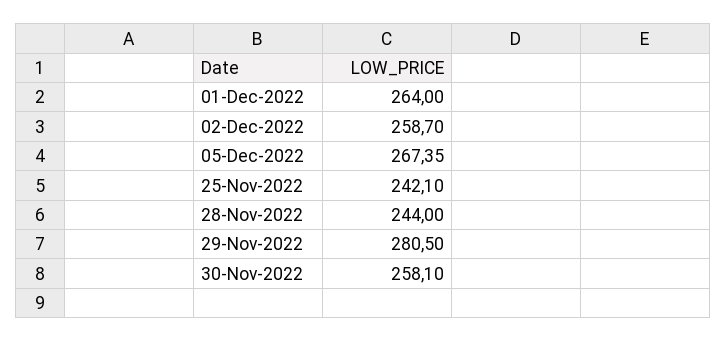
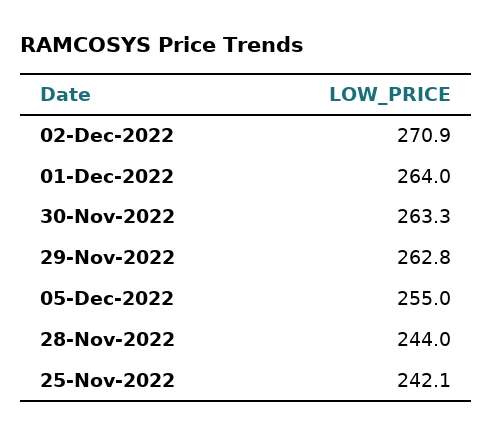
  {
    "01-Dec-2022": 264,
-   "02-Dec-2022": 258.7,
+   "02-Dec-2022": 270.9,
-   "05-Dec-2022": 267.35,
+   "05-Dec-2022": 255,
    "25-Nov-2022": 242.1,
    "28-Nov-2022": 244,
-   "29-Nov-2022": 280.5,
+   "29-Nov-2022": 262.8,
-   "30-Nov-2022": 258.1
+   "30-Nov-2022": 263.3
  }

